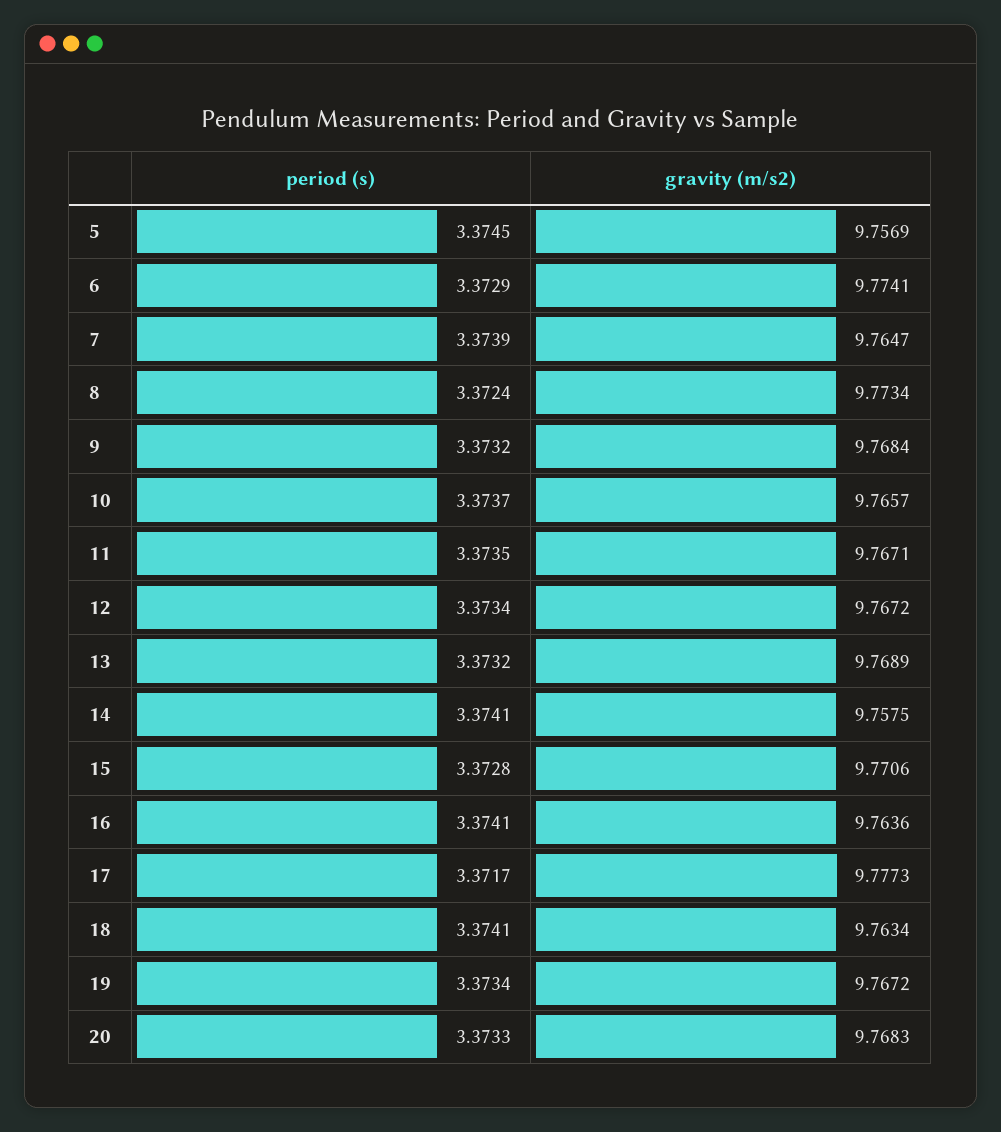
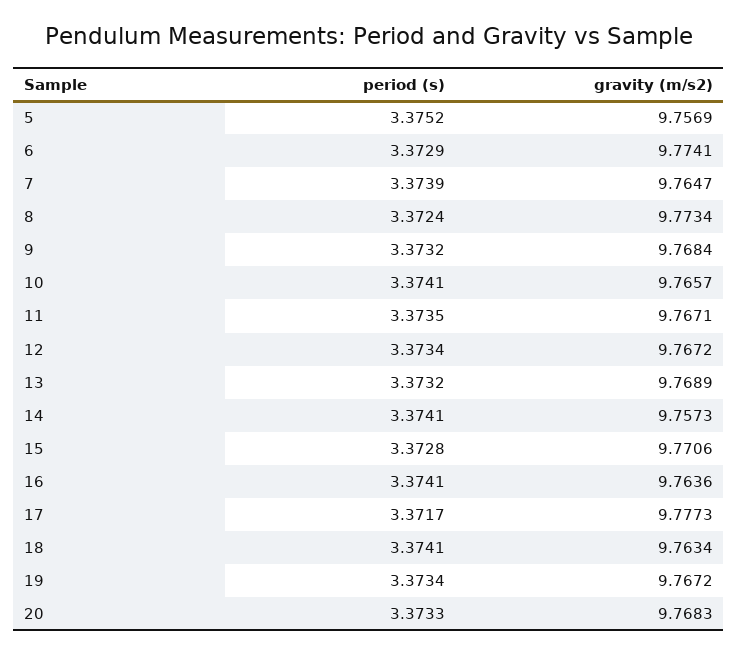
  {
    "period (s)": {
-     "5": 3.3745,
+     "5": 3.3752,
      "6": 3.3729,
      "7": 3.3739,
      "8": 3.3724,
      "9": 3.3732,
-     "10": 3.3737,
+     "10": 3.3741,
      "11": 3.3735,
      "12": 3.3734,
      "13": 3.3732,
      "14": 3.3741,
      "15": 3.3728,
      "16": 3.3741,
      "17": 3.3717,
      "18": 3.3741,
      "19": 3.3734,
      "20": 3.3733
    },
    "gravity (m/s2)": {
      "5": 9.7569,
      "6": 9.7741,
      "7": 9.7647,
      "8": 9.7734,
      "9": 9.7684,
      "10": 9.7657,
      "11": 9.7671,
      "12": 9.7672,
      "13": 9.7689,
-     "14": 9.7575,
+     "14": 9.7573,
      "15": 9.7706,
      "16": 9.7636,
      "17": 9.7773,
      "18": 9.7634,
      "19": 9.7672,
      "20": 9.7683
    }
  }

